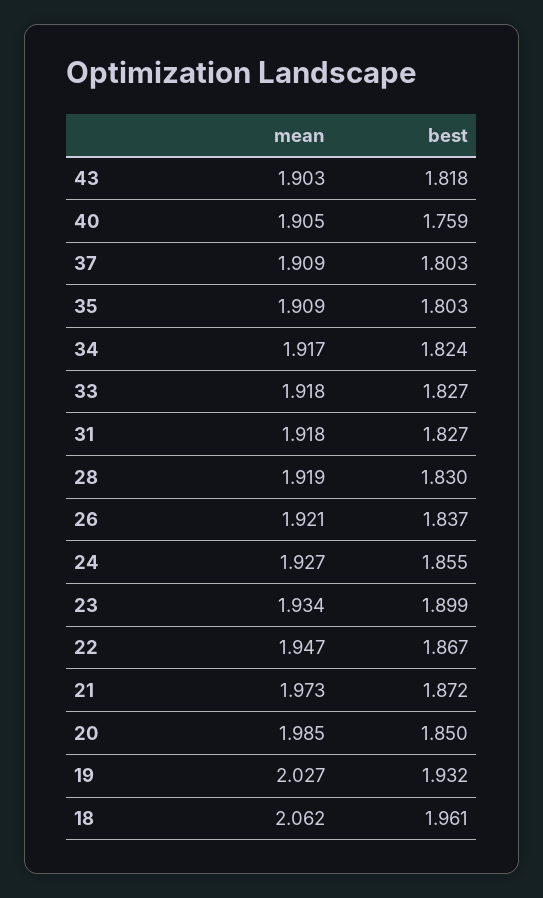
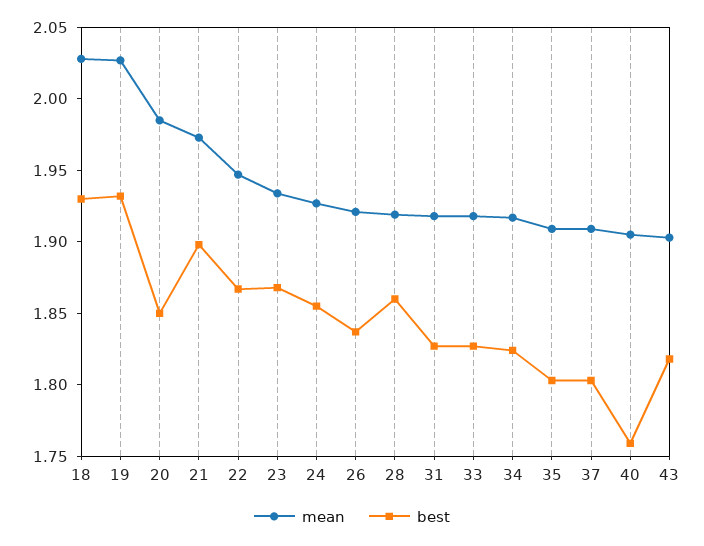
  {
    "mean": {
      "43": 1.903,
      "40": 1.905,
      "37": 1.909,
      "35": 1.909,
      "34": 1.917,
      "33": 1.918,
      "31": 1.918,
      "28": 1.919,
      "26": 1.921,
      "24": 1.927,
      "23": 1.934,
      "22": 1.947,
      "21": 1.973,
      "20": 1.985,
      "19": 2.027,
-     "18": 2.062
+     "18": 2.03
    },
    "best": {
      "43": 1.818,
      "40": 1.759,
      "37": 1.803,
      "35": 1.803,
      "34": 1.824,
      "33": 1.827,
      "31": 1.827,
-     "28": 1.83,
+     "28": 1.86,
      "26": 1.837,
      "24": 1.855,
-     "23": 1.899,
+     "23": 1.87,
      "22": 1.867,
-     "21": 1.872,
+     "21": 1.9,
      "20": 1.85,
      "19": 1.932,
-     "18": 1.961
+     "18": 1.93
    }
  }

